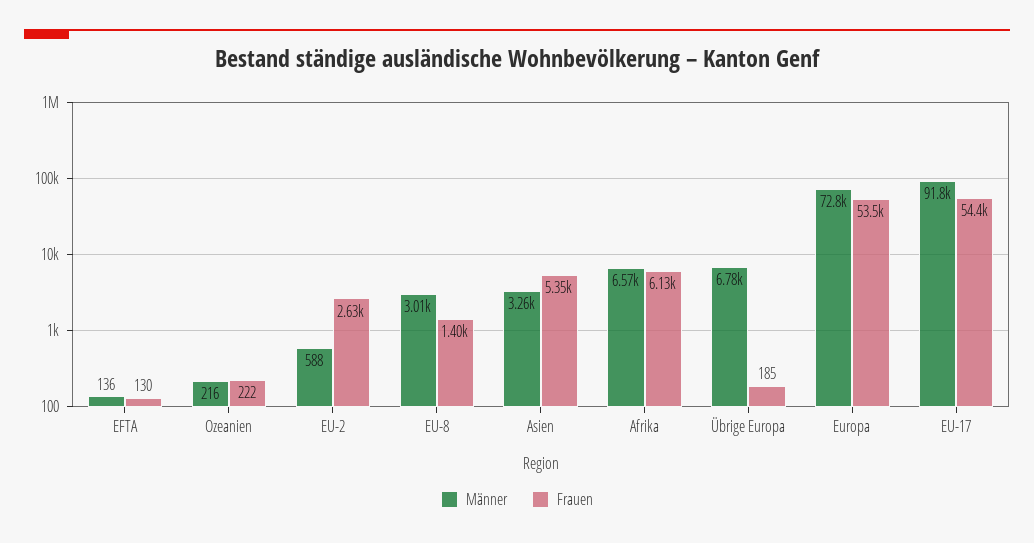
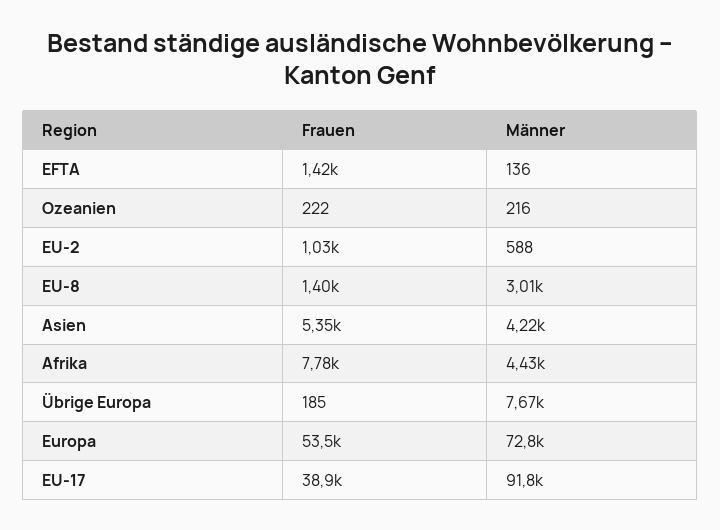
  {
    "Männer": {
      "EFTA": 136,
      "Ozeanien": 216,
      "EU-2": 588,
      "EU-8": 3010,
-     "Asien": 3260,
+     "Asien": 4220,
-     "Afrika": 6570,
+     "Afrika": 4430,
-     "Übrige Europa": 6780,
+     "Übrige Europa": 7670,
      "Europa": 72800,
      "EU-17": 91800
    },
    "Frauen": {
-     "EFTA": 130,
+     "EFTA": 1420,
      "Ozeanien": 222,
-     "EU-2": 2630,
+     "EU-2": 1030,
      "EU-8": 1400,
      "Asien": 5350,
-     "Afrika": 6130,
+     "Afrika": 7780,
      "Übrige Europa": 185,
      "Europa": 53500,
-     "EU-17": 54400
+     "EU-17": 38900
    }
  }

